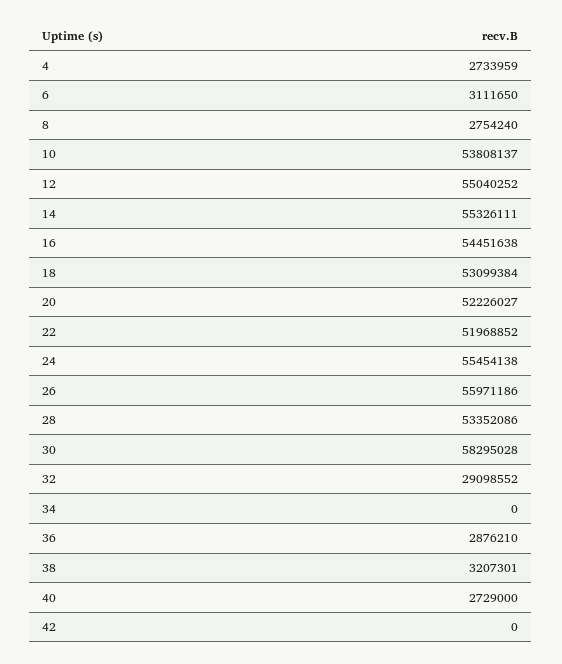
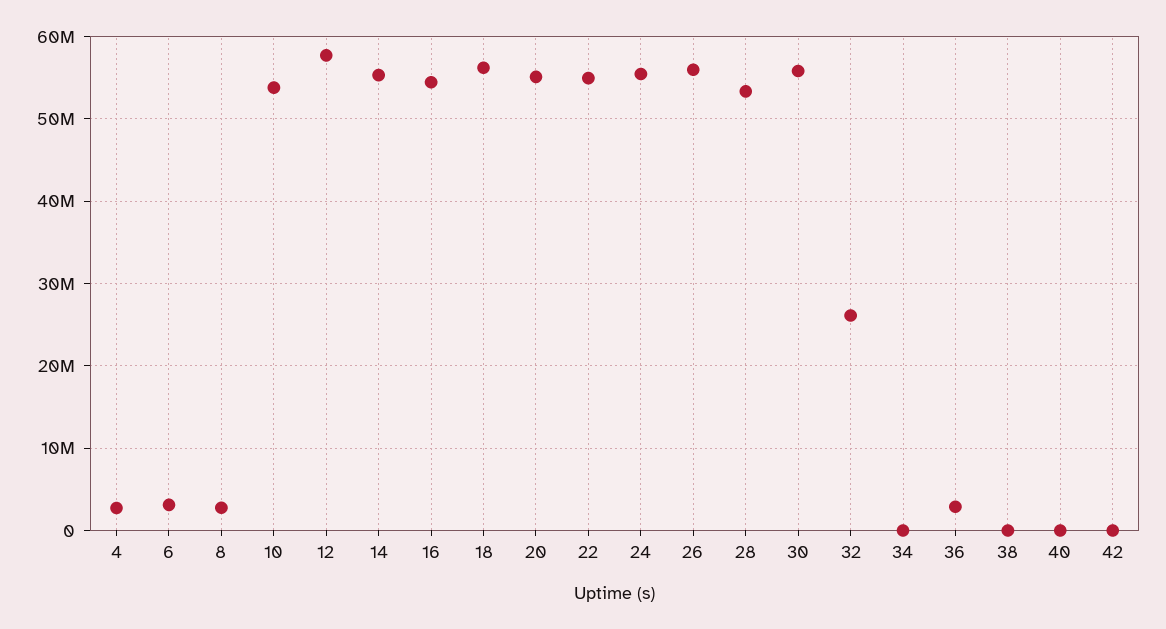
  {
    "4": 2733959,
    "6": 3111650,
    "8": 2754240,
    "10": 53808137,
-   "12": 55040252,
+   "12": 58000000,
    "14": 55326111,
    "16": 54451638,
-   "18": 53099384,
+   "18": 56000000,
-   "20": 52226027,
+   "20": 55000000,
-   "22": 51968852,
+   "22": 55000000,
    "24": 55454138,
    "26": 55971186,
    "28": 53352086,
-   "30": 58295028,
+   "30": 56000000,
-   "32": 29098552,
+   "32": 26000000,
    "34": 0,
    "36": 2876210,
-   "38": 3207301,
+   "38": 0,
-   "40": 2729000,
+   "40": 0,
    "42": 0
  }

